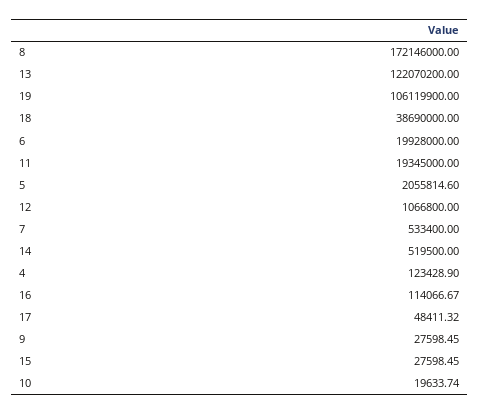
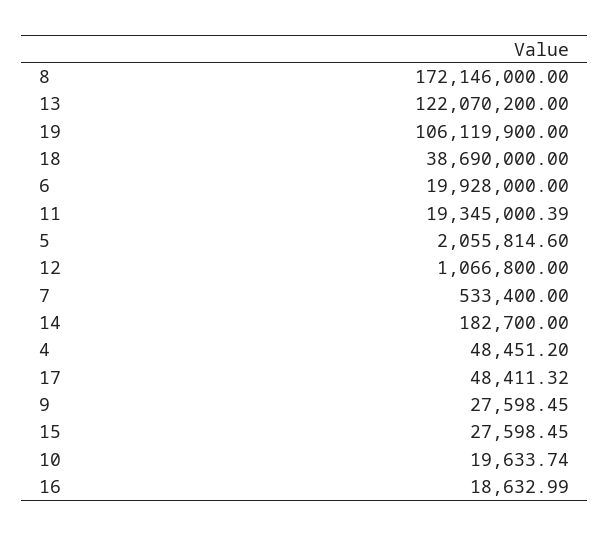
  {
    "8": 172146000,
    "13": 122070200,
    "19": 106119900,
    "18": 38690000,
    "6": 19928000,
-   "11": 19345000,
+   "11": 19345000.39,
    "5": 2055814.6,
    "12": 1066800,
    "7": 533400,
-   "14": 519500,
+   "14": 182700,
-   "4": 123428.9,
+   "4": 48451.2,
-   "16": 114066.67,
+   "16": 18632.99,
    "17": 48411.32,
    "9": 27598.45,
    "15": 27598.45,
    "10": 19633.74
  }

